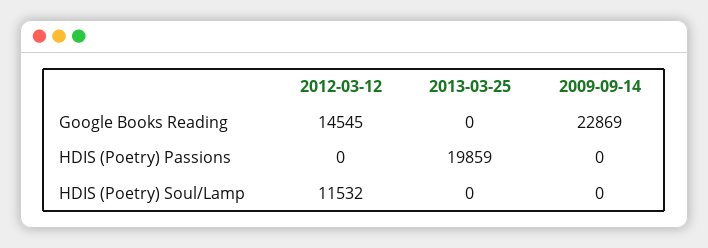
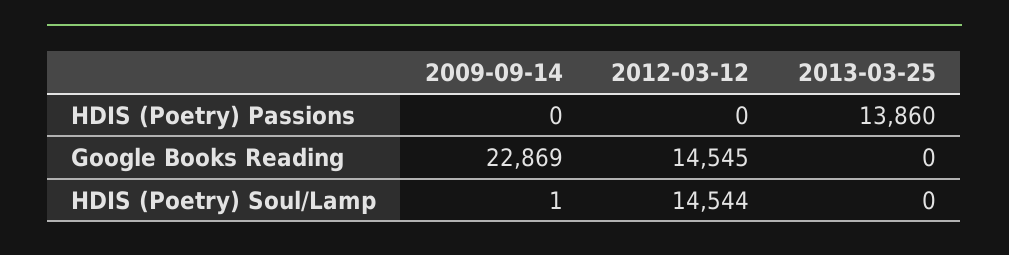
  {
    "2012-03-12": {
      "Google Books Reading": 14545,
      "HDIS (Poetry) Passions": 0,
-     "HDIS (Poetry) Soul/Lamp": 11532
+     "HDIS (Poetry) Soul/Lamp": 14544
    },
    "2013-03-25": {
      "Google Books Reading": 0,
-     "HDIS (Poetry) Passions": 19859,
+     "HDIS (Poetry) Passions": 13860,
      "HDIS (Poetry) Soul/Lamp": 0
    },
    "2009-09-14": {
      "Google Books Reading": 22869,
      "HDIS (Poetry) Passions": 0,
-     "HDIS (Poetry) Soul/Lamp": 0
+     "HDIS (Poetry) Soul/Lamp": 1
    }
  }

